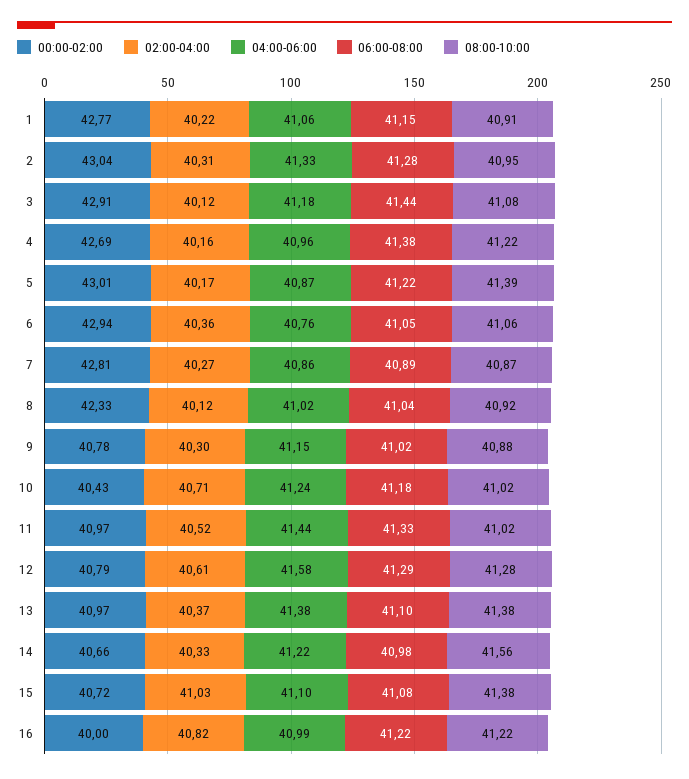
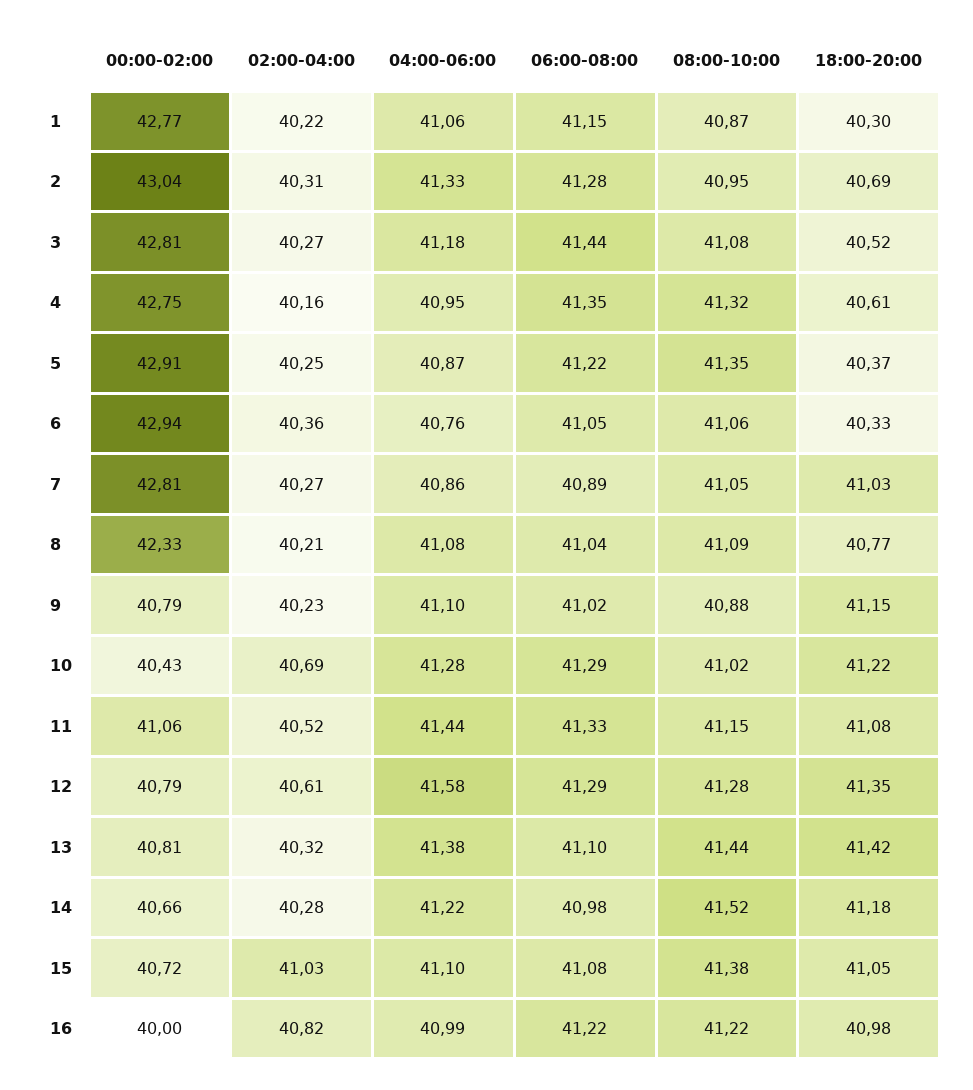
  {
    "00:00-02:00": {
      "1": 42.77,
      "2": 43.04,
-     "3": 42.91,
+     "3": 42.81,
-     "4": 42.69,
+     "4": 42.75,
-     "5": 43.01,
+     "5": 42.91,
      "6": 42.94,
      "7": 42.81,
      "8": 42.33,
-     "9": 40.78,
+     "9": 40.79,
      "10": 40.43,
-     "11": 40.97,
+     "11": 41.06,
      "12": 40.79,
-     "13": 40.97,
+     "13": 40.81,
      "14": 40.66,
      "15": 40.72,
      "16": 40
    },
    "02:00-04:00": {
      "1": 40.22,
      "2": 40.31,
-     "3": 40.12,
+     "3": 40.27,
      "4": 40.16,
-     "5": 40.17,
+     "5": 40.25,
      "6": 40.36,
      "7": 40.27,
-     "8": 40.12,
+     "8": 40.21,
-     "9": 40.3,
+     "9": 40.23,
-     "10": 40.71,
+     "10": 40.69,
      "11": 40.52,
      "12": 40.61,
-     "13": 40.37,
+     "13": 40.32,
-     "14": 40.33,
+     "14": 40.28,
      "15": 41.03,
      "16": 40.82
    },
    "04:00-06:00": {
      "1": 41.06,
      "2": 41.33,
      "3": 41.18,
-     "4": 40.96,
+     "4": 40.95,
      "5": 40.87,
      "6": 40.76,
      "7": 40.86,
-     "8": 41.02,
+     "8": 41.08,
-     "9": 41.15,
+     "9": 41.1,
-     "10": 41.24,
+     "10": 41.28,
      "11": 41.44,
      "12": 41.58,
      "13": 41.38,
      "14": 41.22,
      "15": 41.1,
      "16": 40.99
    },
    "06:00-08:00": {
      "1": 41.15,
      "2": 41.28,
      "3": 41.44,
-     "4": 41.38,
+     "4": 41.35,
      "5": 41.22,
      "6": 41.05,
      "7": 40.89,
      "8": 41.04,
      "9": 41.02,
-     "10": 41.18,
+     "10": 41.29,
      "11": 41.33,
      "12": 41.29,
      "13": 41.1,
      "14": 40.98,
      "15": 41.08,
      "16": 41.22
    },
    "08:00-10:00": {
-     "1": 40.91,
+     "1": 40.87,
      "2": 40.95,
      "3": 41.08,
-     "4": 41.22,
+     "4": 41.32,
-     "5": 41.39,
+     "5": 41.35,
      "6": 41.06,
-     "7": 40.87,
+     "7": 41.05,
-     "8": 40.92,
+     "8": 41.09,
      "9": 40.88,
      "10": 41.02,
-     "11": 41.02,
+     "11": 41.15,
      "12": 41.28,
-     "13": 41.38,
+     "13": 41.44,
-     "14": 41.56,
+     "14": 41.52,
      "15": 41.38,
      "16": 41.22
-   }
+   },
+   "18:00-20:00": {
+     "1": 40.3,
+     "2": 40.69,
+     "3": 40.52,
+     "4": 40.61,
+     "5": 40.37,
+     "6": 40.33,
+     "7": 41.03,
+     "8": 40.77,
+     "9": 41.15,
+     "10": 41.22,
+     "11": 41.08,
+     "12": 41.35,
+     "13": 41.42,
+     "14": 41.18,
+     "15": 41.05,
+     "16": 40.98
+   }
  }

